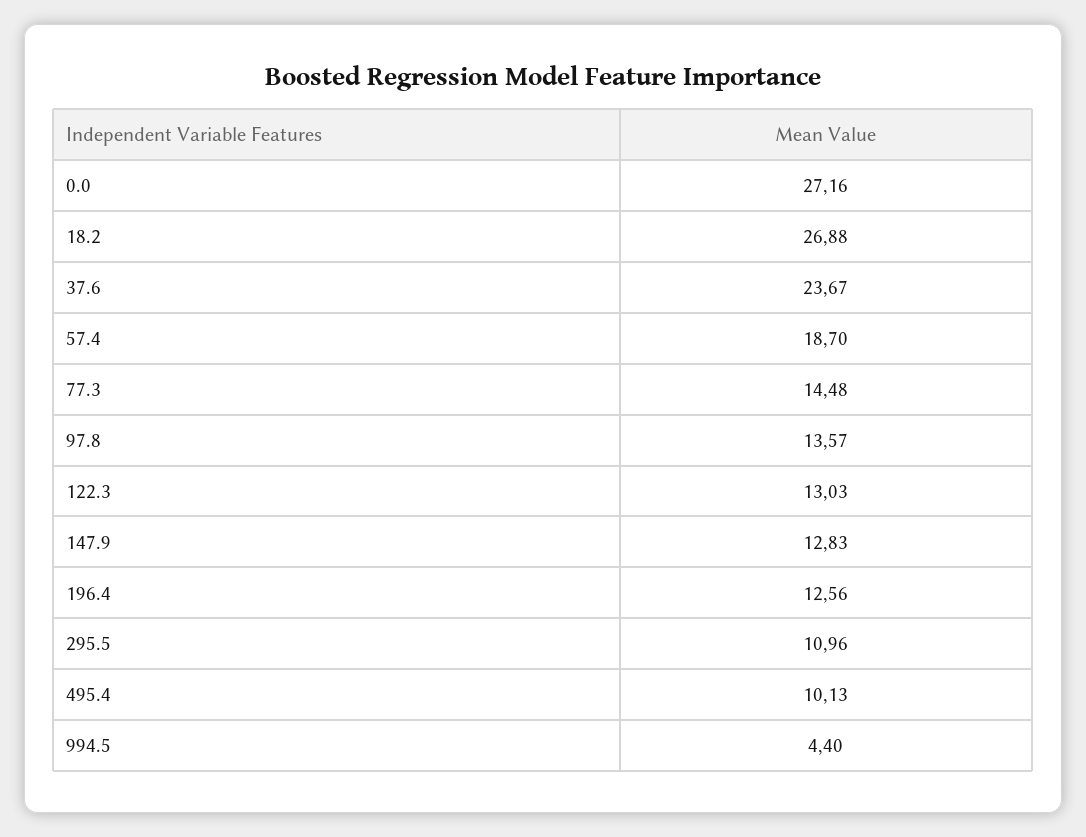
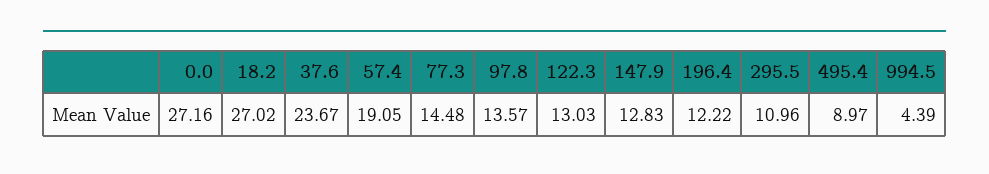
  {
    "0.0": 27.16,
-   "18.2": 26.88,
+   "18.2": 27.02,
    "37.6": 23.67,
-   "57.4": 18.7,
+   "57.4": 19.05,
    "77.3": 14.48,
    "97.8": 13.57,
    "122.3": 13.03,
    "147.9": 12.83,
-   "196.4": 12.56,
+   "196.4": 12.22,
    "295.5": 10.96,
-   "495.4": 10.13,
+   "495.4": 8.97,
-   "994.5": 4.4
+   "994.5": 4.39
  }

